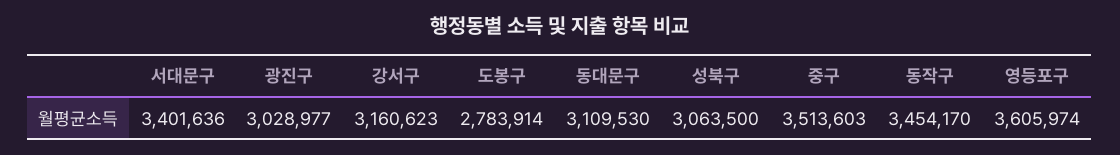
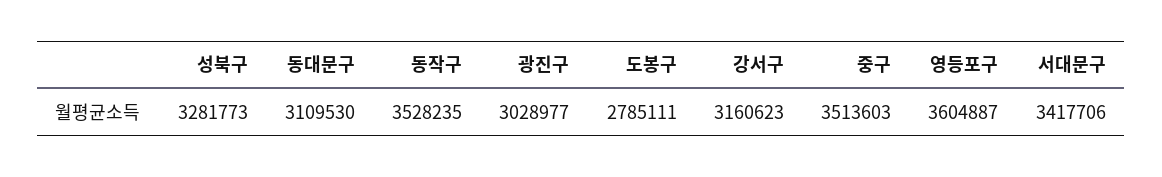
  {
-   "서대문구": 3401636,
+   "서대문구": 3417706,
    "광진구": 3028977,
    "강서구": 3160623,
-   "도봉구": 2783914,
+   "도봉구": 2785111,
    "동대문구": 3109530,
-   "성북구": 3063500,
+   "성북구": 3281773,
    "중구": 3513603,
-   "동작구": 3454170,
+   "동작구": 3528235,
-   "영등포구": 3605974
+   "영등포구": 3604887
  }

